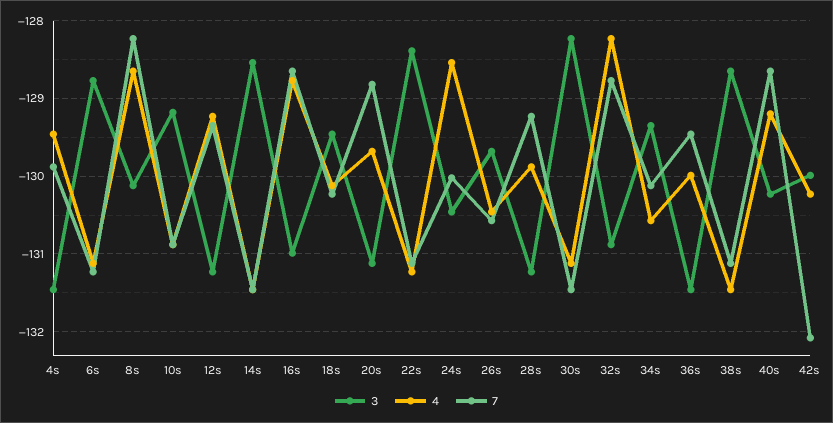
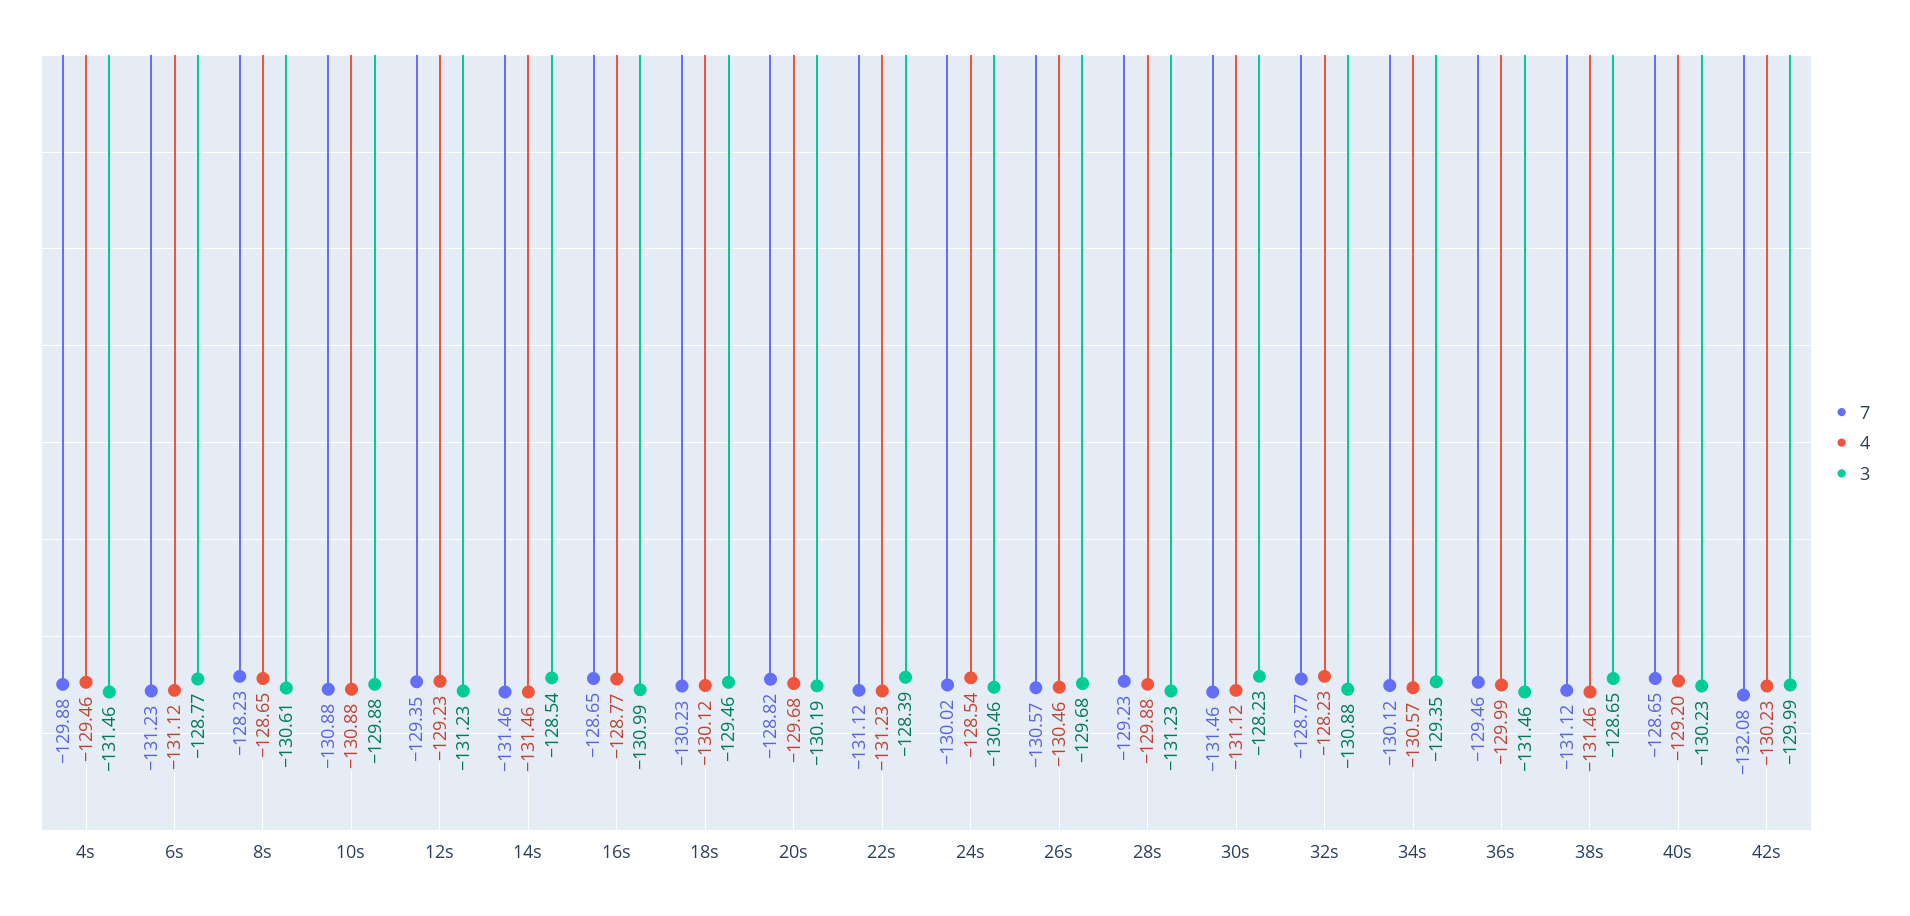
  {
    "3": {
      "4s": -131.46,
      "6s": -128.77,
-     "8s": -130.1,
+     "8s": -130.61,
-     "10s": -129.2,
+     "10s": -129.88,
      "12s": -131.23,
      "14s": -128.54,
      "16s": -130.99,
      "18s": -129.46,
-     "20s": -131.1,
+     "20s": -130.19,
      "22s": -128.39,
      "24s": -130.46,
      "26s": -129.68,
      "28s": -131.23,
      "30s": -128.23,
      "32s": -130.88,
      "34s": -129.35,
      "36s": -131.46,
      "38s": -128.65,
      "40s": -130.23,
      "42s": -129.99
    },
    "4": {
      "4s": -129.46,
      "6s": -131.12,
      "8s": -128.65,
      "10s": -130.88,
      "12s": -129.23,
      "14s": -131.46,
      "16s": -128.77,
      "18s": -130.12,
      "20s": -129.68,
      "22s": -131.23,
      "24s": -128.54,
      "26s": -130.46,
      "28s": -129.88,
      "30s": -131.12,
      "32s": -128.23,
      "34s": -130.57,
      "36s": -129.99,
      "38s": -131.46,
      "40s": -129.2,
      "42s": -130.23
    },
    "7": {
      "4s": -129.88,
      "6s": -131.23,
      "8s": -128.23,
      "10s": -130.88,
      "12s": -129.35,
      "14s": -131.46,
      "16s": -128.65,
      "18s": -130.23,
      "20s": -128.82,
      "22s": -131.12,
      "24s": -130.02,
      "26s": -130.57,
      "28s": -129.23,
      "30s": -131.46,
      "32s": -128.77,
      "34s": -130.12,
      "36s": -129.46,
      "38s": -131.12,
      "40s": -128.65,
      "42s": -132.08
    }
  }

